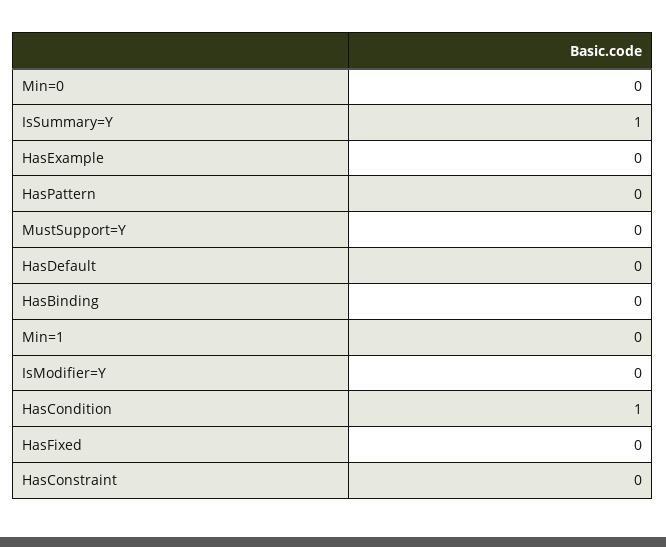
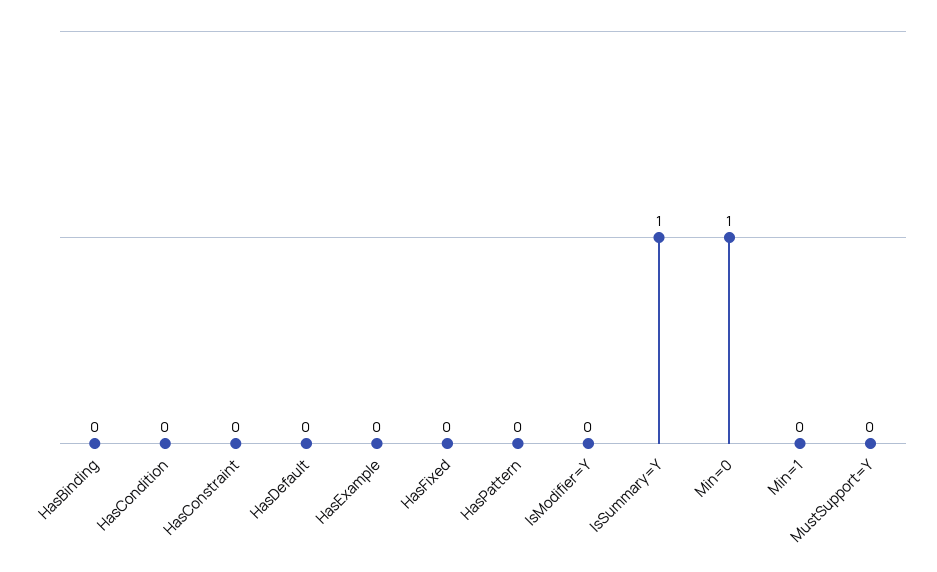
  {
-   "Min=0": 0,
+   "Min=0": 1,
    "IsSummary=Y": 1,
    "HasExample": 0,
    "HasPattern": 0,
    "MustSupport=Y": 0,
    "HasDefault": 0,
    "HasBinding": 0,
    "Min=1": 0,
    "IsModifier=Y": 0,
-   "HasCondition": 1,
+   "HasCondition": 0,
    "HasFixed": 0,
    "HasConstraint": 0
  }

